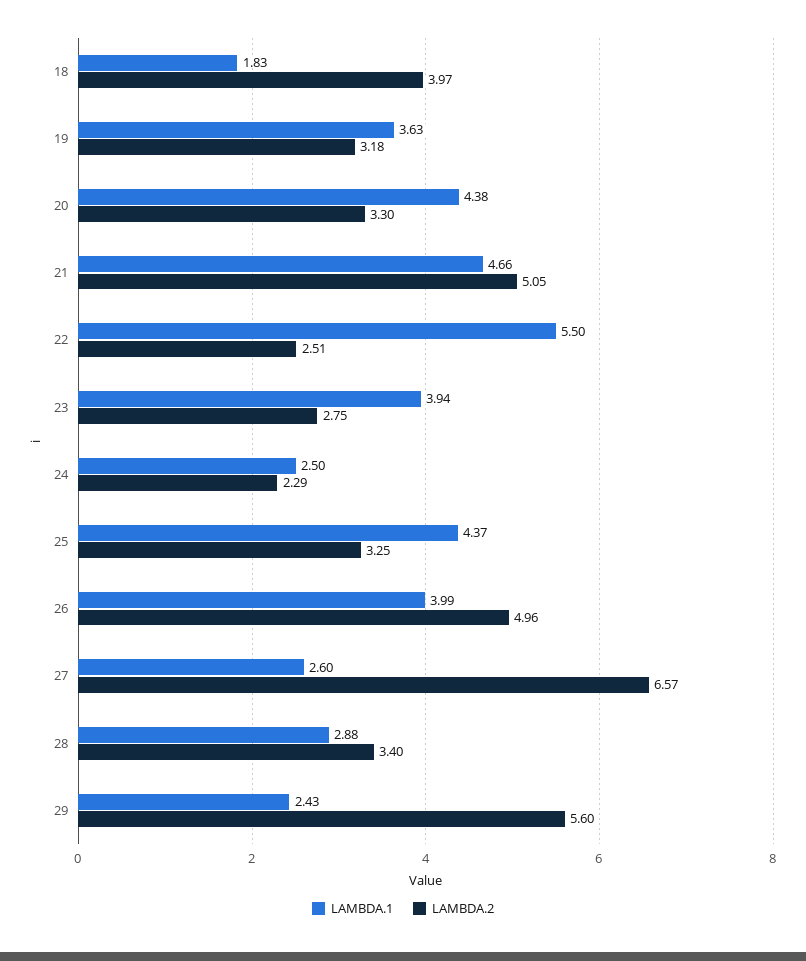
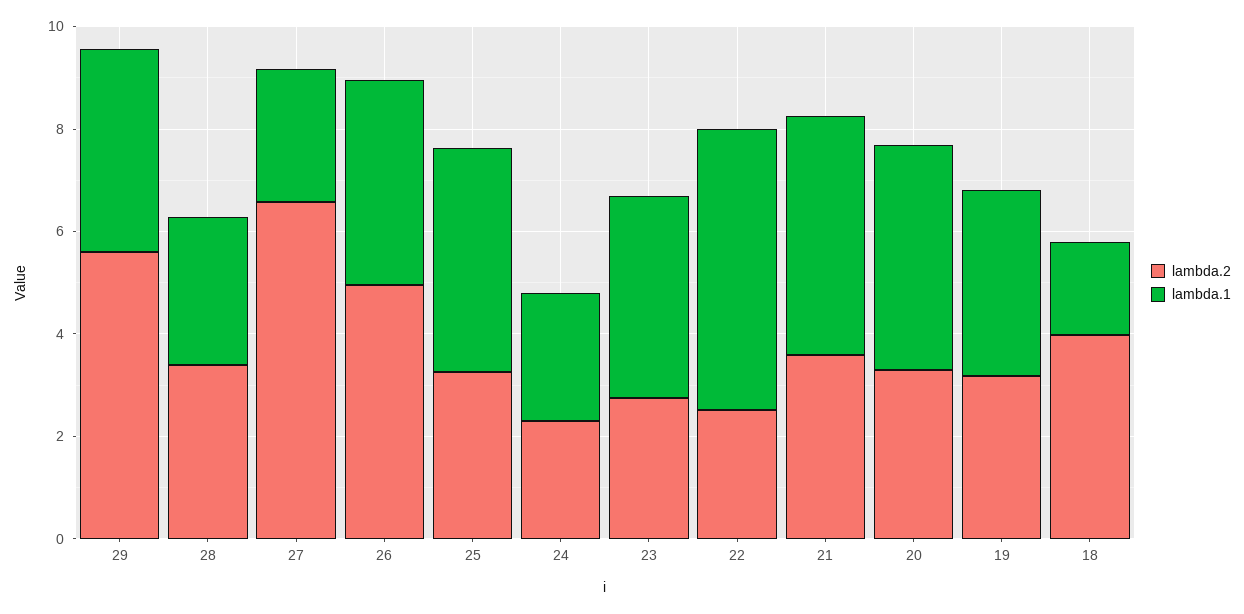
  {
    "LAMBDA.1": {
      "18": 1.83,
      "19": 3.63,
      "20": 4.38,
      "21": 4.66,
      "22": 5.5,
      "23": 3.94,
      "24": 2.5,
      "25": 4.37,
      "26": 3.99,
      "27": 2.6,
      "28": 2.88,
-     "29": 2.43
+     "29": 4
    },
    "LAMBDA.2": {
      "18": 3.97,
      "19": 3.18,
      "20": 3.3,
-     "21": 5.05,
+     "21": 3.5,
      "22": 2.51,
      "23": 2.75,
      "24": 2.29,
      "25": 3.25,
      "26": 4.96,
      "27": 6.57,
      "28": 3.4,
      "29": 5.6
    }
  }

